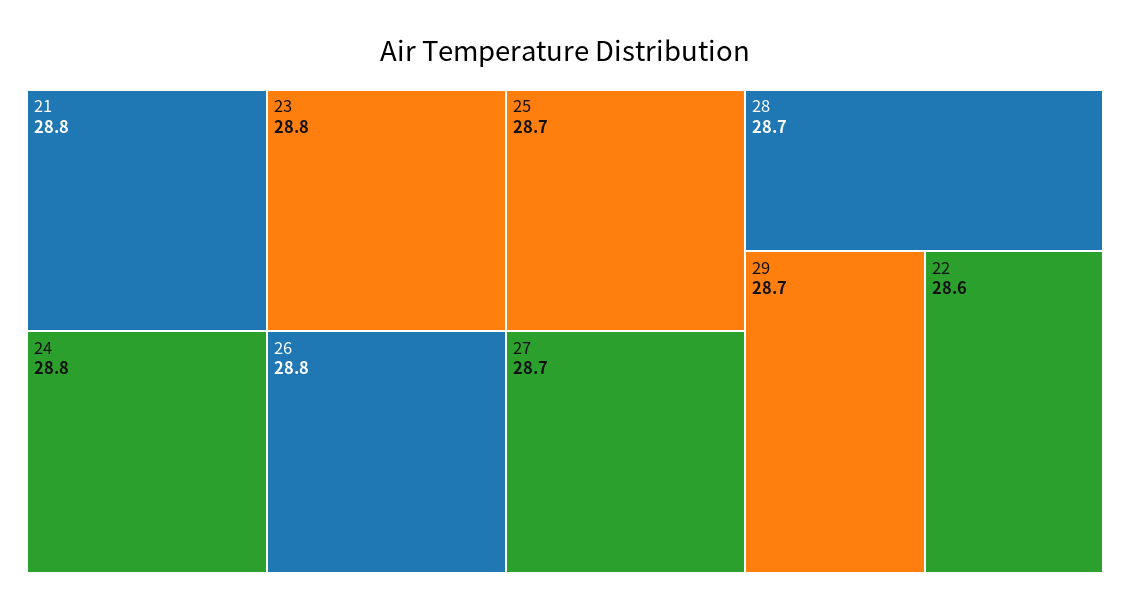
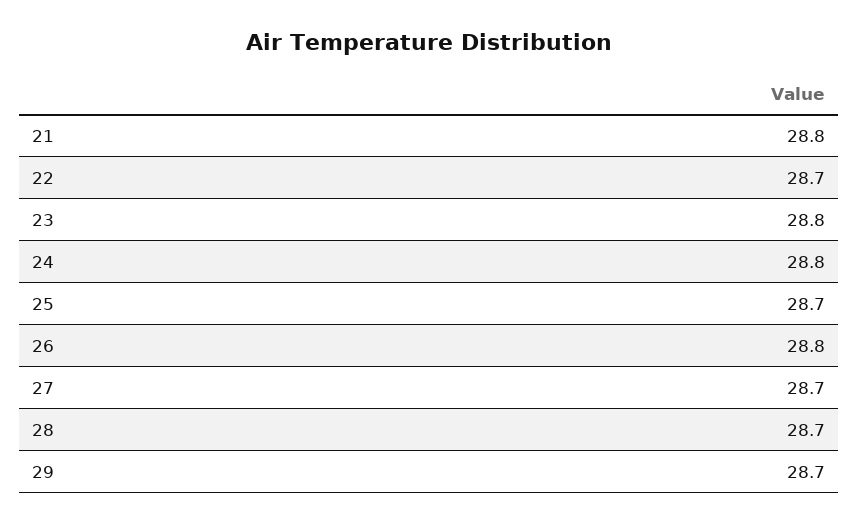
  {
    "21": 28.8,
    "23": 28.8,
    "24": 28.8,
    "26": 28.8,
    "25": 28.7,
    "27": 28.7,
    "28": 28.7,
    "29": 28.7,
-   "22": 28.6
+   "22": 28.7
  }

